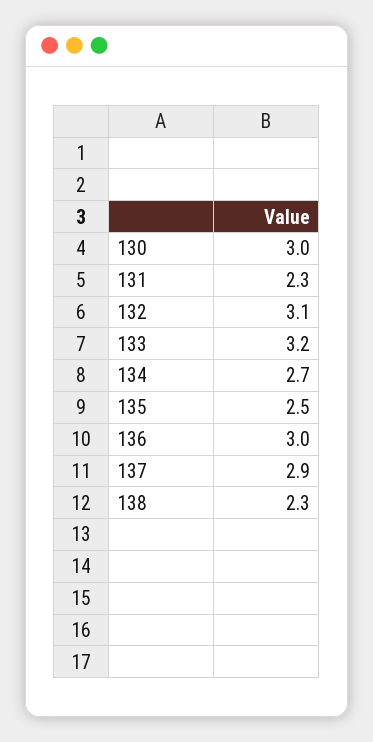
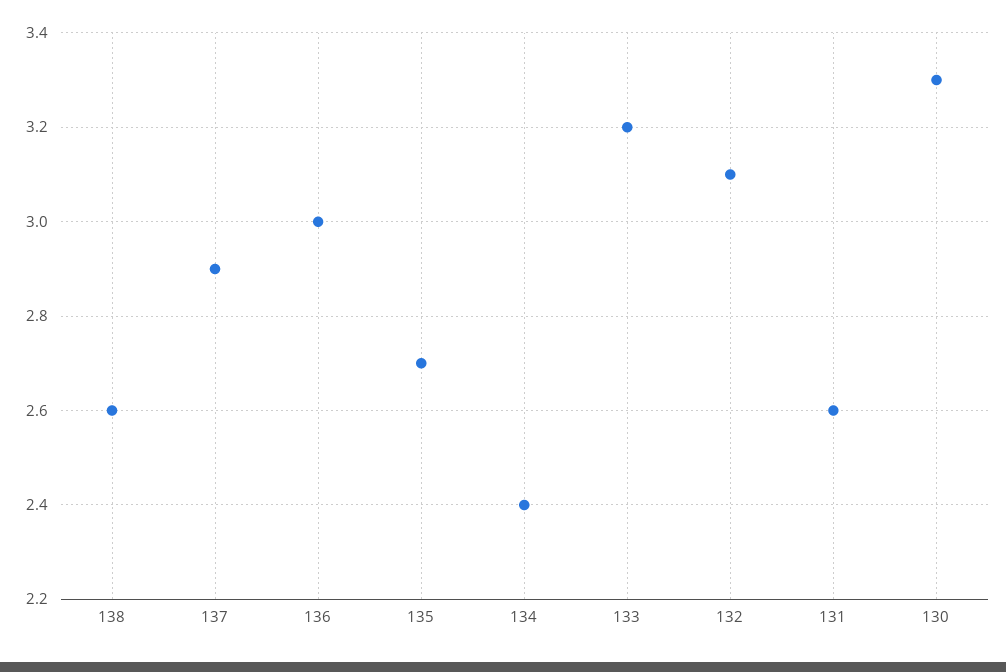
  {
-   "130": 3,
+   "130": 3.3,
-   "131": 2.3,
+   "131": 2.6,
    "132": 3.1,
    "133": 3.2,
-   "134": 2.7,
+   "134": 2.4,
-   "135": 2.5,
+   "135": 2.7,
    "136": 3,
    "137": 2.9,
-   "138": 2.3
+   "138": 2.6
  }

